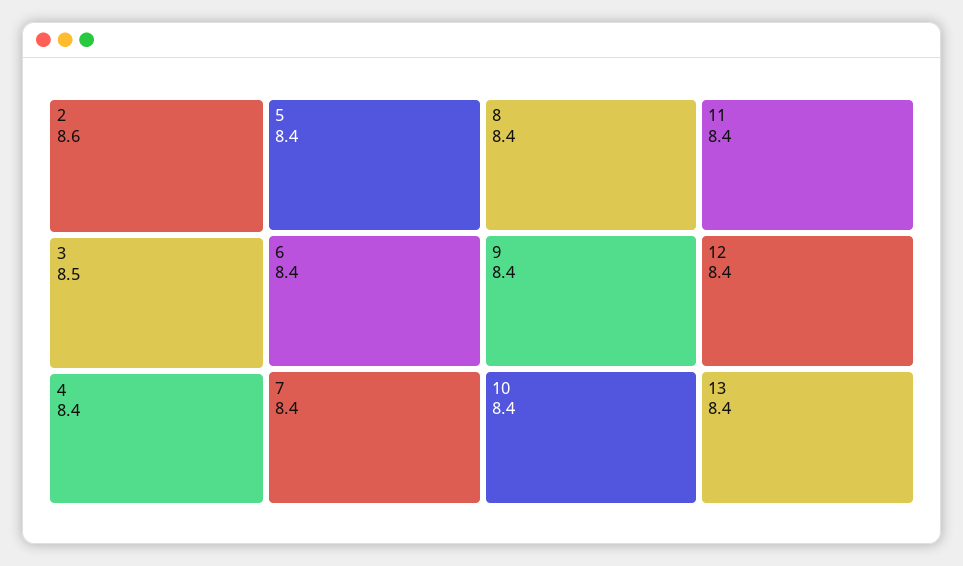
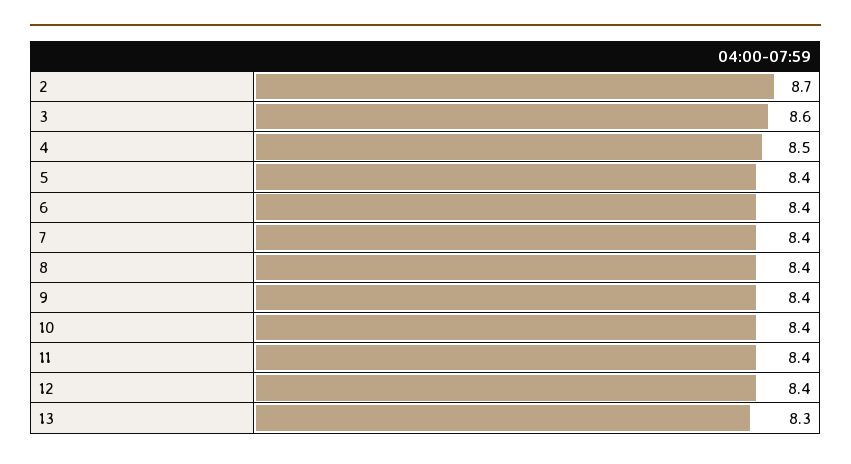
  {
-   "2": 8.6,
+   "2": 8.7,
-   "3": 8.5,
+   "3": 8.6,
-   "4": 8.4,
+   "4": 8.5,
    "5": 8.4,
    "6": 8.4,
    "7": 8.4,
    "8": 8.4,
    "9": 8.4,
    "10": 8.4,
    "11": 8.4,
    "12": 8.4,
-   "13": 8.4
+   "13": 8.3
  }

